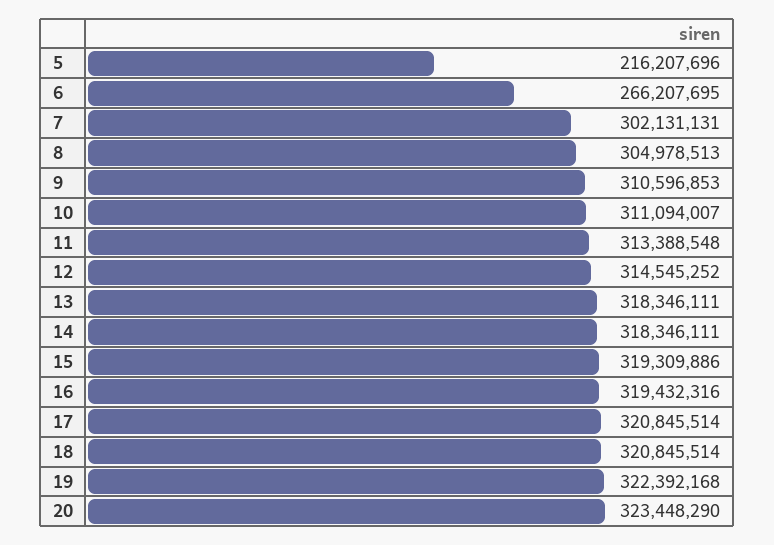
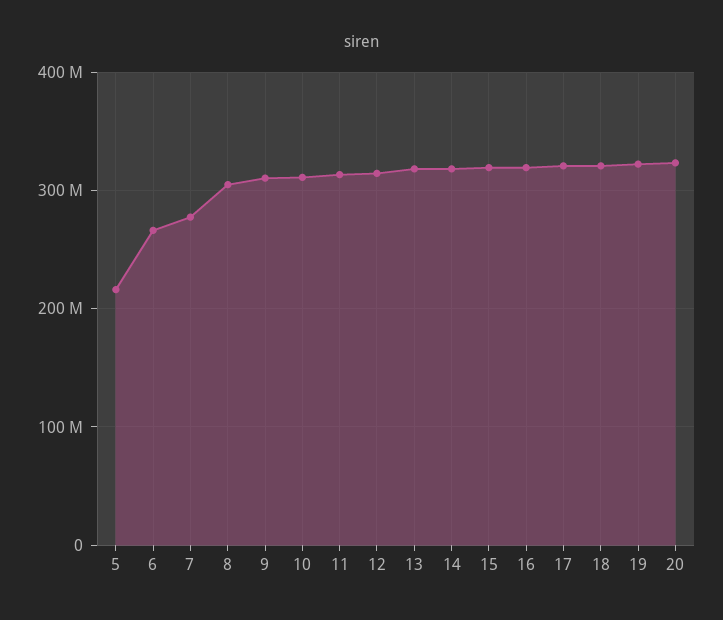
  {
    "5": 216207696,
    "6": 266207695,
-   "7": 302131131,
+   "7": 280000000,
    "8": 304978513,
    "9": 310596853,
    "10": 311094007,
    "11": 313388548,
    "12": 314545252,
    "13": 318346111,
    "14": 318346111,
    "15": 319309886,
    "16": 319432316,
    "17": 320845514,
    "18": 320845514,
    "19": 322392168,
    "20": 323448290
  }

